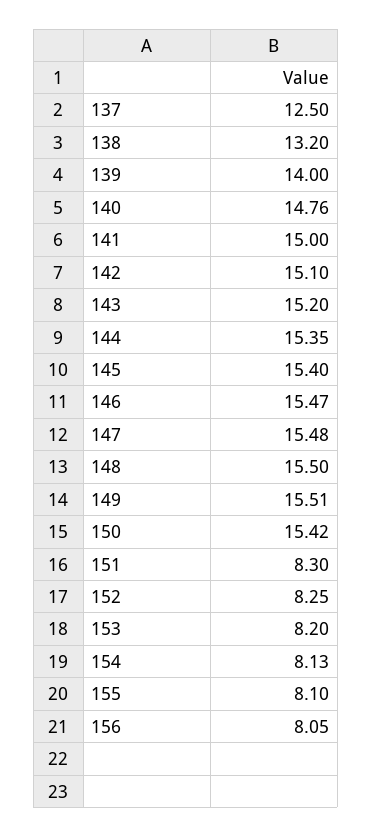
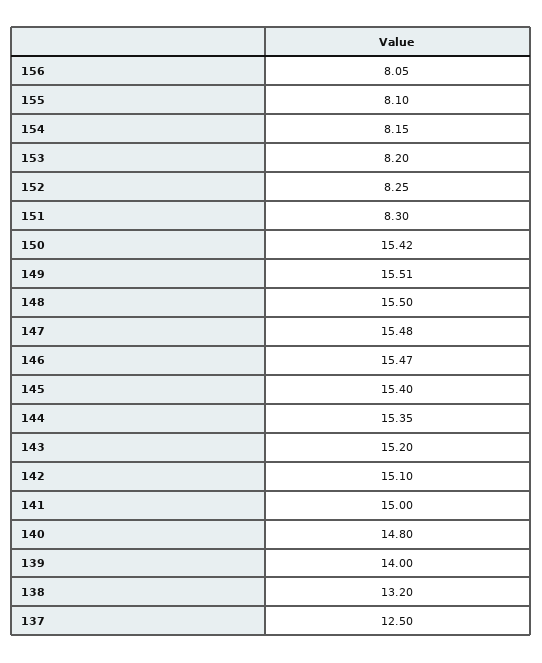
  {
    "137": 12.5,
    "138": 13.2,
    "139": 14,
-   "140": 14.76,
+   "140": 14.8,
    "141": 15,
    "142": 15.1,
    "143": 15.2,
    "144": 15.35,
    "145": 15.4,
    "146": 15.47,
    "147": 15.48,
    "148": 15.5,
    "149": 15.51,
    "150": 15.42,
    "151": 8.3,
    "152": 8.25,
    "153": 8.2,
-   "154": 8.13,
+   "154": 8.15,
    "155": 8.1,
    "156": 8.05
  }

